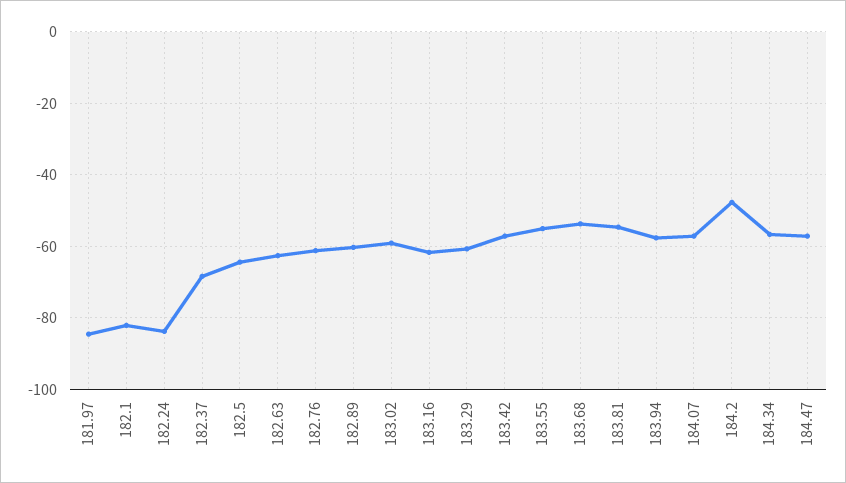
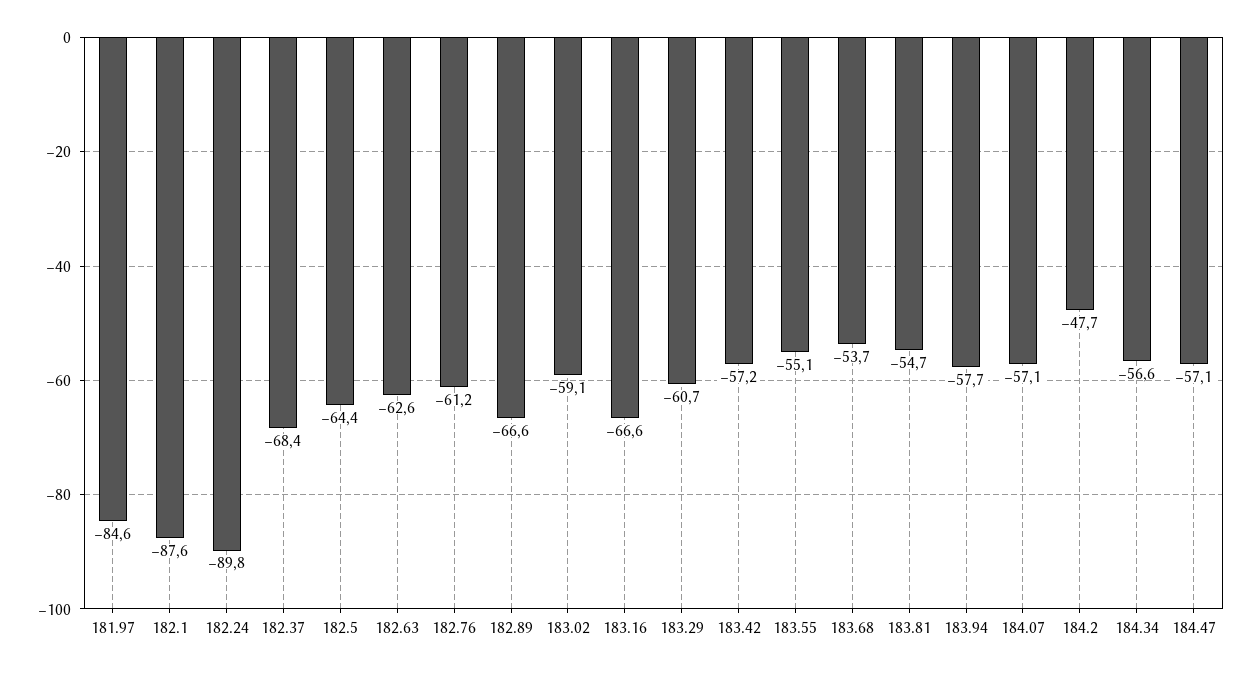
  {
    "181.97": -84.6,
-   "182.1": -82,
+   "182.1": -87.6,
-   "182.24": -84,
+   "182.24": -89.8,
    "182.37": -68.4,
    "182.5": -64.4,
    "182.63": -62.6,
    "182.76": -61.2,
-   "182.89": -60,
+   "182.89": -66.6,
    "183.02": -59.1,
-   "183.16": -62,
+   "183.16": -66.6,
    "183.29": -60.7,
    "183.42": -57.2,
    "183.55": -55.1,
    "183.68": -53.7,
    "183.81": -54.7,
    "183.94": -57.7,
    "184.07": -57.1,
    "184.2": -47.7,
    "184.34": -56.6,
    "184.47": -57.1
  }

